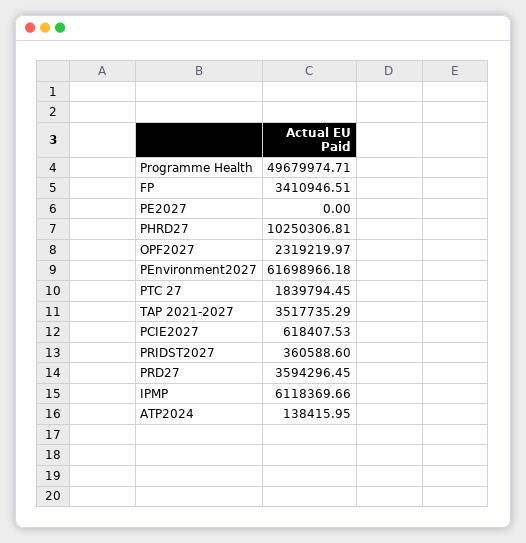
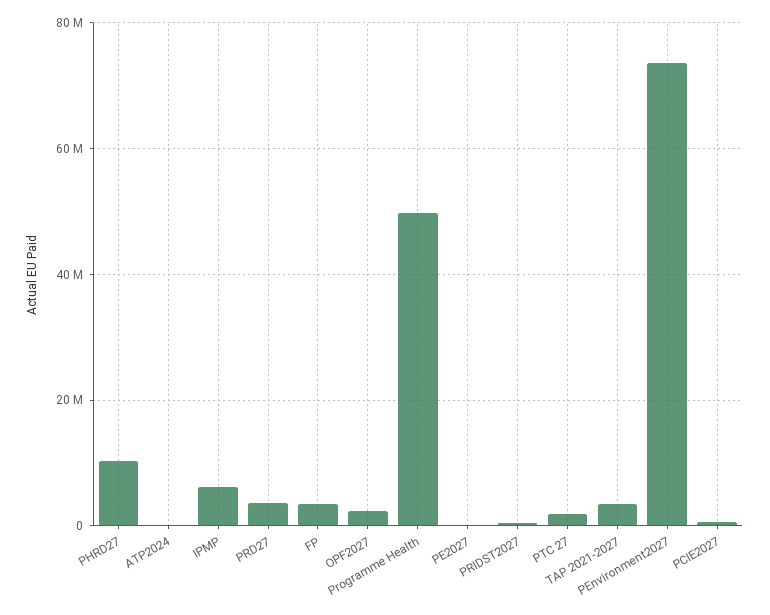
  {
    "Programme Health": 49679974.71,
    "FP": 3410946.51,
    "PE2027": 0,
    "PHRD27": 10250306.81,
    "OPF2027": 2319219.97,
-   "PEnvironment2027": 61698966.18,
+   "PEnvironment2027": 74000000,
    "PTC 27": 1839794.45,
    "TAP 2021-2027": 3517735.29,
    "PCIE2027": 618407.53,
    "PRIDST2027": 360588.6,
    "PRD27": 3594296.45,
    "IPMP": 6118369.66,
    "ATP2024": 138415.95
  }

